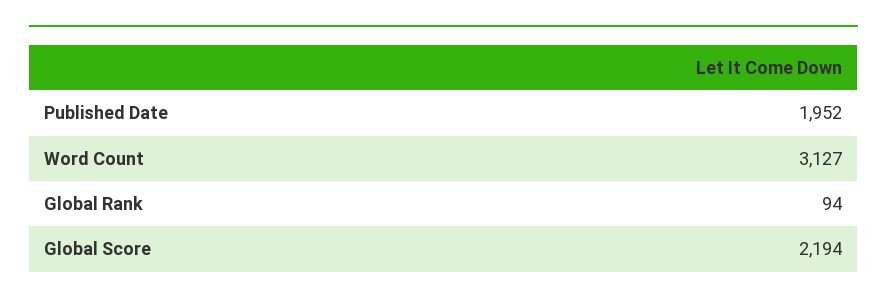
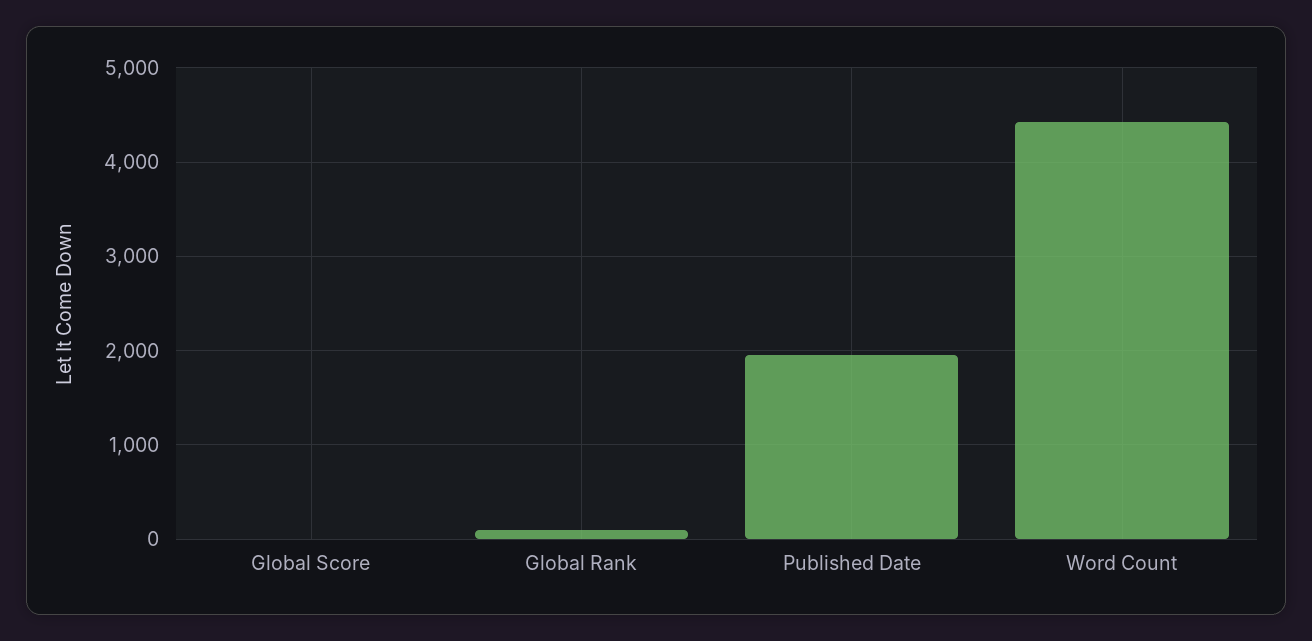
  {
    "Published Date": 1952,
-   "Word Count": 3127,
+   "Word Count": 4400,
    "Global Rank": 94,
-   "Global Score": 2194
+   "Global Score": 0
  }

